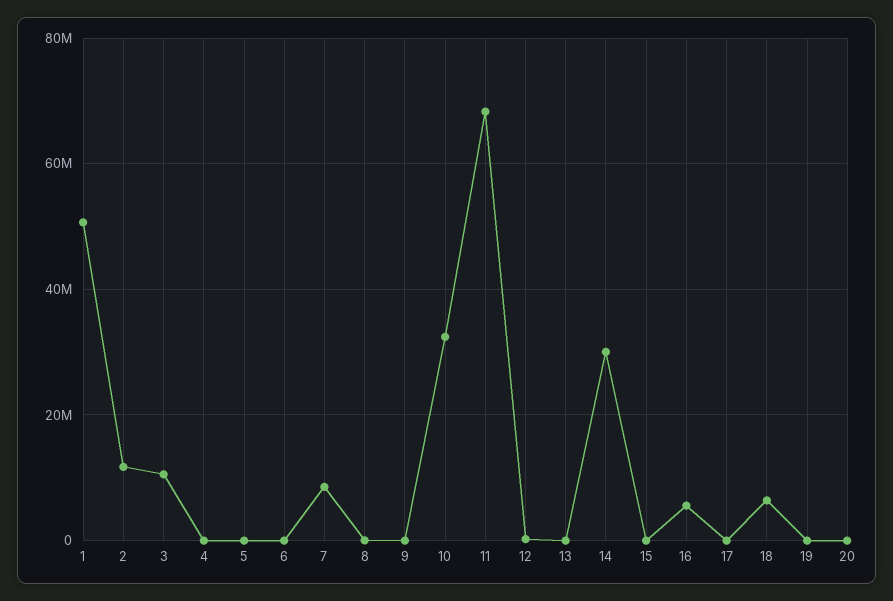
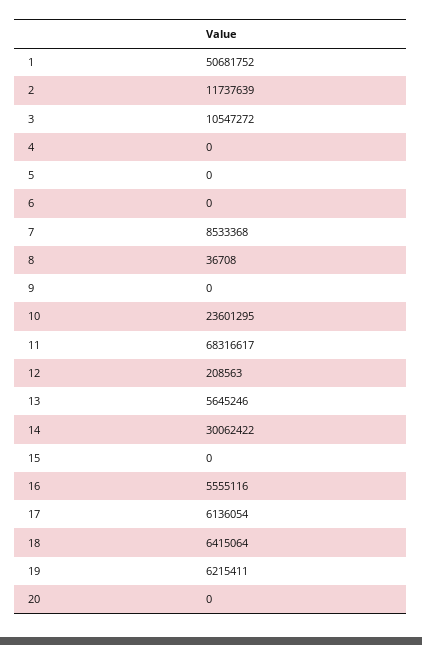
  {
    "1": 50681752,
    "2": 11737639,
    "3": 10547272,
    "4": 0,
    "5": 0,
    "6": 0,
    "7": 8533368,
    "8": 36708,
    "9": 0,
-   "10": 32000000,
+   "10": 23601295,
    "11": 68316617,
    "12": 208563,
-   "13": 0,
+   "13": 5645246,
    "14": 30062422,
    "15": 0,
    "16": 5555116,
-   "17": 0,
+   "17": 6136054,
    "18": 6415064,
-   "19": 0,
+   "19": 6215411,
    "20": 0
  }

